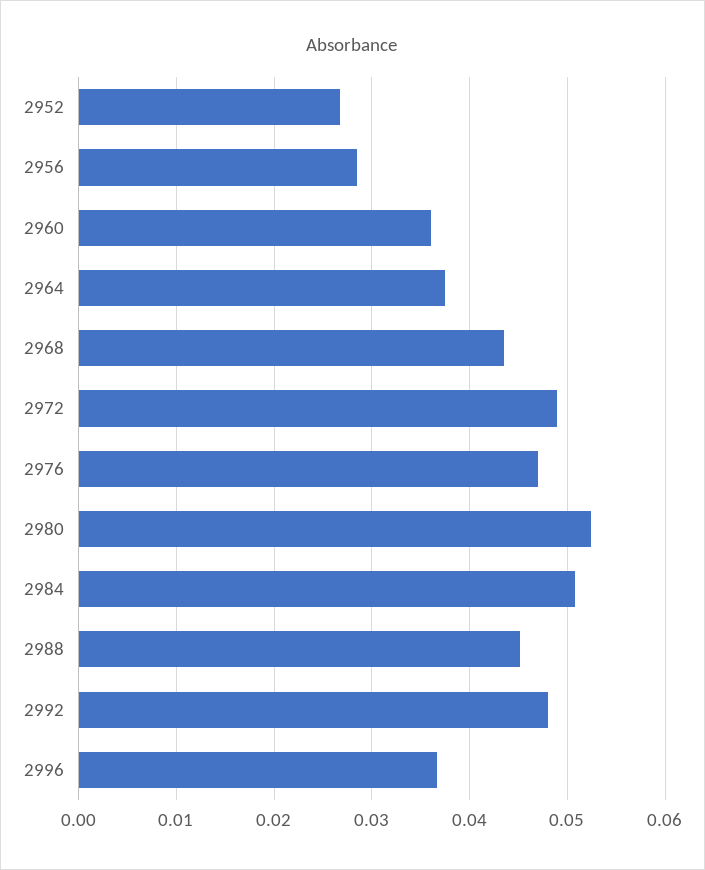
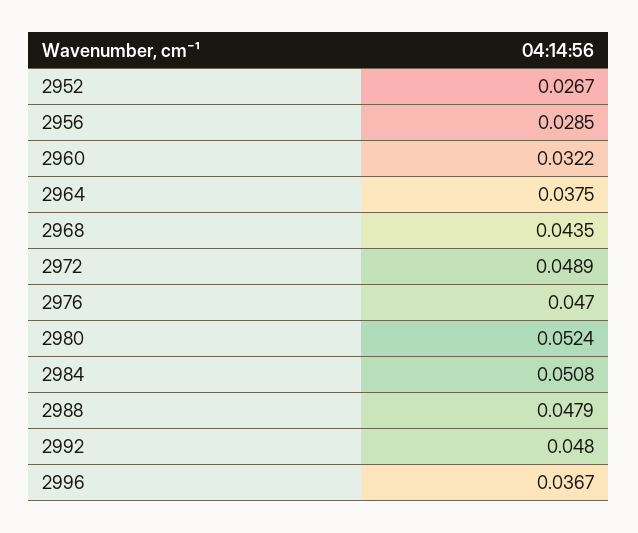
  {
    "2952": 0.0267,
    "2956": 0.0285,
-   "2960": 0.036,
+   "2960": 0.0322,
    "2964": 0.0375,
    "2968": 0.0435,
    "2972": 0.0489,
    "2976": 0.047,
    "2980": 0.0524,
    "2984": 0.0508,
-   "2988": 0.045,
+   "2988": 0.0479,
    "2992": 0.048,
    "2996": 0.0367
  }

